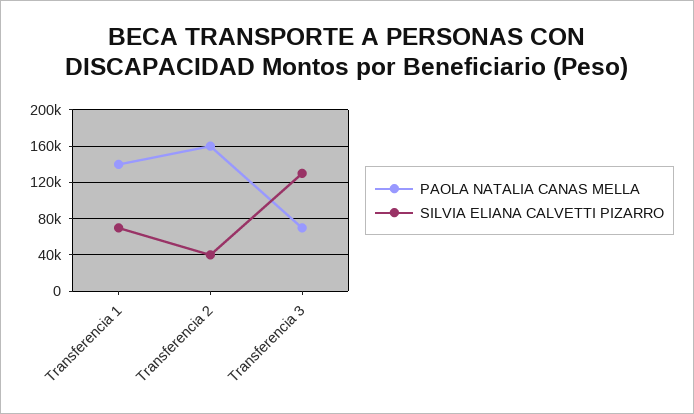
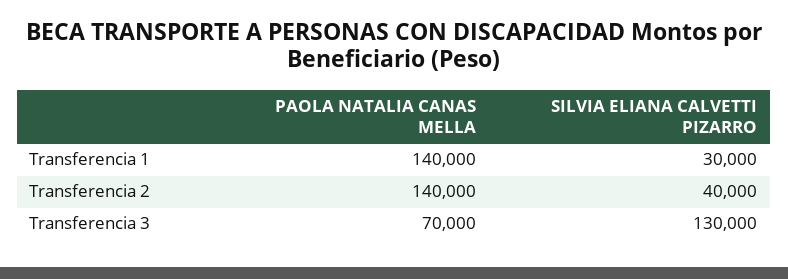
  {
    "PAOLA NATALIA CANAS MELLA": {
      "Transferencia 1": 140000,
-     "Transferencia 2": 160000,
+     "Transferencia 2": 140000,
      "Transferencia 3": 70000
    },
    "SILVIA ELIANA CALVETTI PIZARRO": {
-     "Transferencia 1": 70000,
+     "Transferencia 1": 30000,
      "Transferencia 2": 40000,
      "Transferencia 3": 130000
    }
  }

